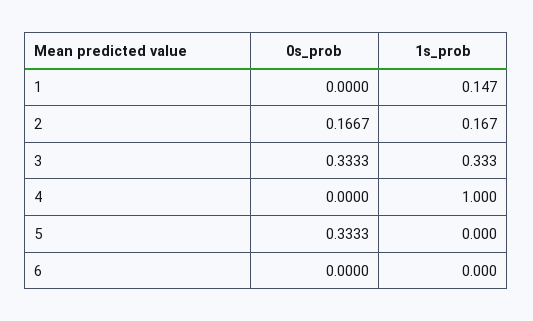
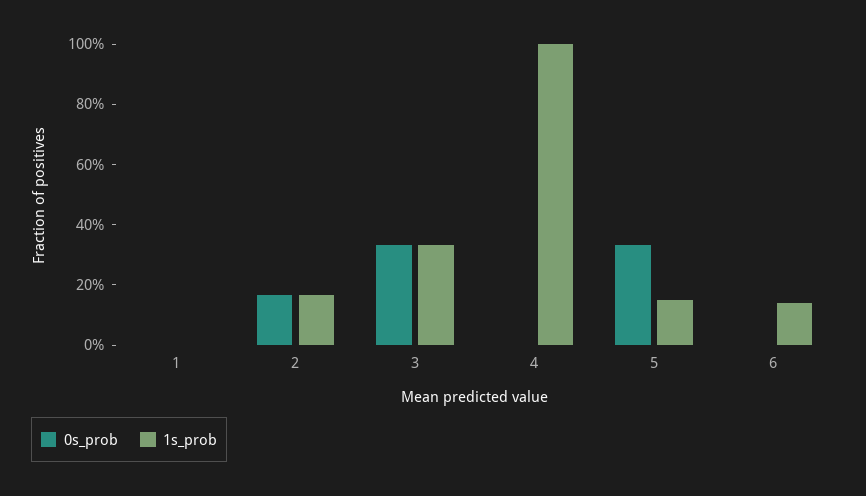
  {
    "0s_prob": {
      "1": 0,
      "2": 0.1667,
      "3": 0.3333,
      "4": 0,
      "5": 0.3333,
      "6": 0
    },
    "1s_prob": {
-     "1": 0.147,
+     "1": 0,
      "2": 0.167,
      "3": 0.333,
      "4": 1,
-     "5": 0,
+     "5": 0.15,
-     "6": 0
+     "6": 0.15
    }
  }

